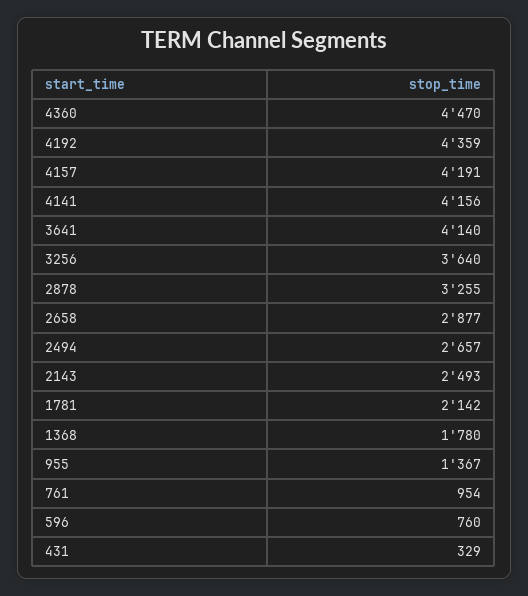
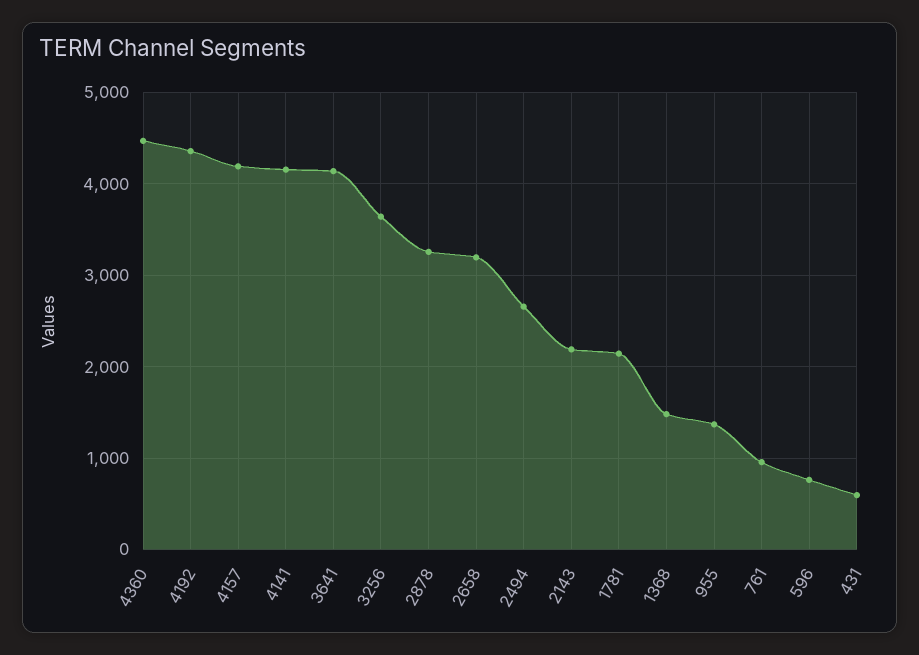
  {
    "4360": 4470,
    "4192": 4359,
    "4157": 4191,
    "4141": 4156,
    "3641": 4140,
    "3256": 3640,
    "2878": 3255,
-   "2658": 2877,
+   "2658": 3200,
    "2494": 2657,
-   "2143": 2493,
+   "2143": 2200,
    "1781": 2142,
-   "1368": 1780,
+   "1368": 1500,
    "955": 1367,
    "761": 954,
    "596": 760,
-   "431": 329
+   "431": 600
  }

